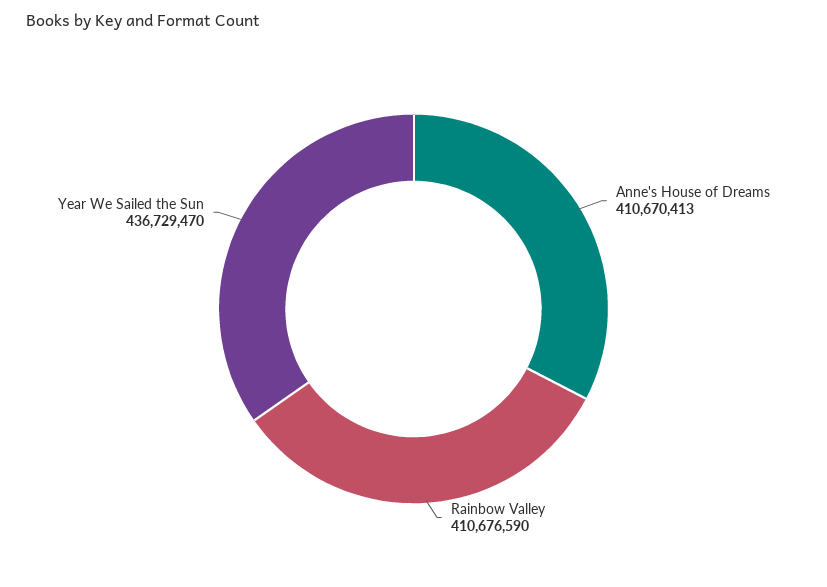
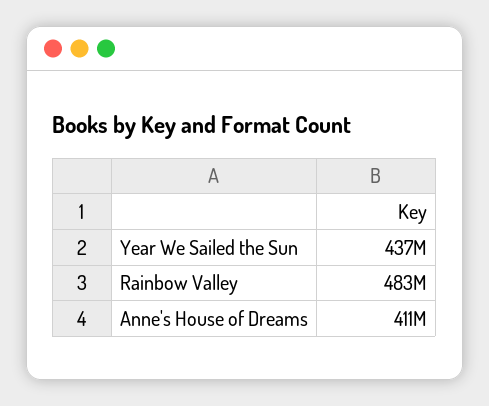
  {
    "Anne's House of Dreams": 410670413,
-   "Rainbow Valley": 410676590,
+   "Rainbow Valley": 483000000,
    "Year We Sailed the Sun": 436729470
  }

